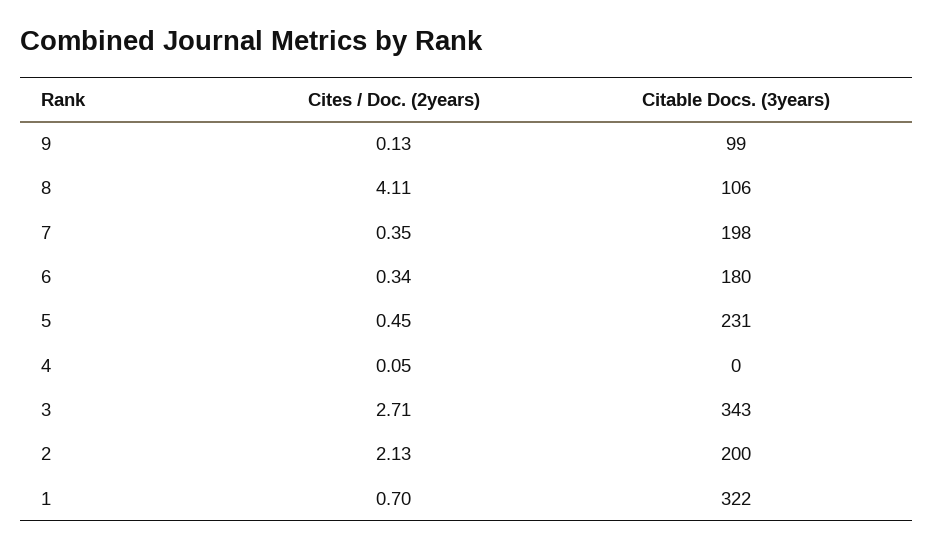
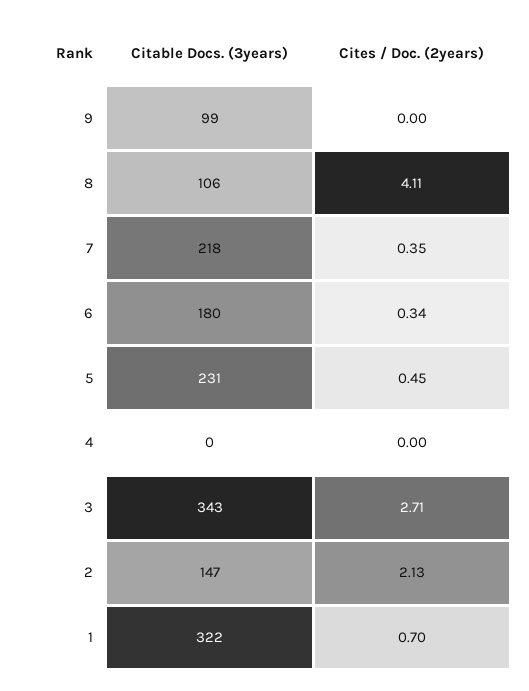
  {
    "Cites / Doc. (2years)": {
-     "9": 0.13,
+     "9": 0,
      "8": 4.11,
      "7": 0.35,
      "6": 0.34,
      "5": 0.45,
-     "4": 0.05,
+     "4": 0,
      "3": 2.71,
      "2": 2.13,
      "1": 0.7
    },
    "Citable Docs. (3years)": {
      "9": 99,
      "8": 106,
-     "7": 198,
+     "7": 218,
      "6": 180,
      "5": 231,
      "4": 0,
      "3": 343,
-     "2": 200,
+     "2": 147,
      "1": 322
    }
  }

